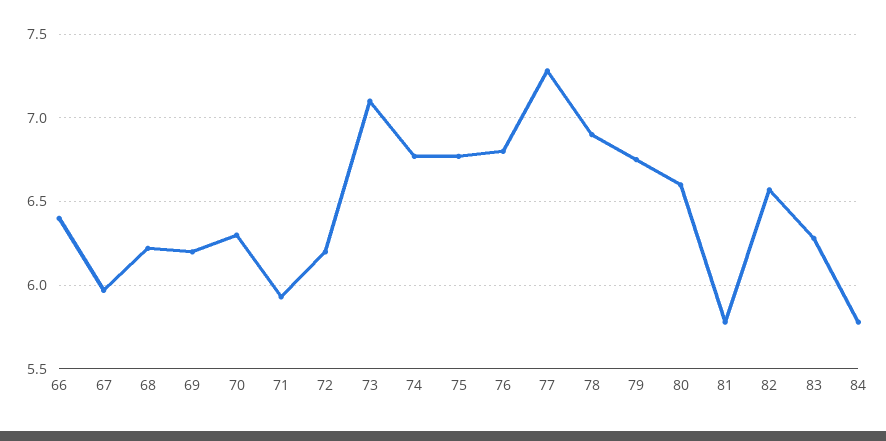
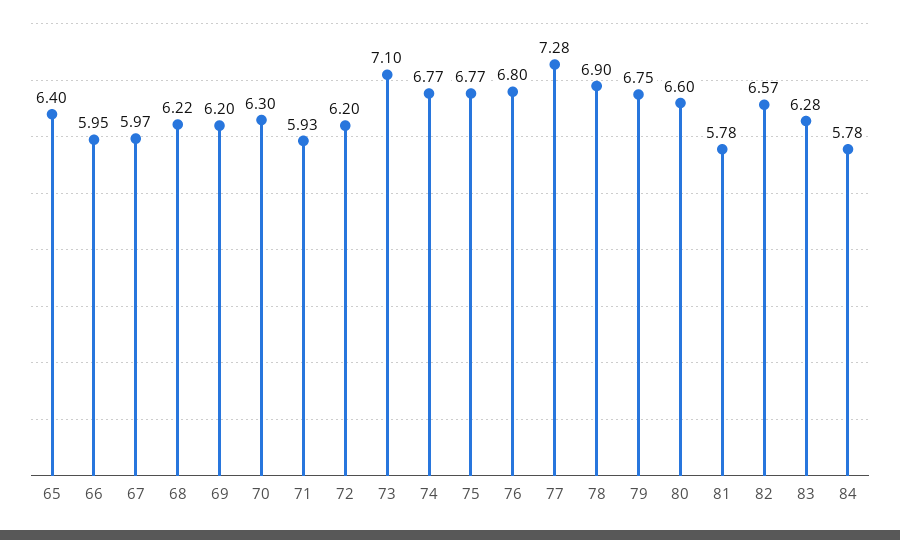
  {
-   "66": 6.4,
+   "66": 5.95,
    "67": 5.97,
    "68": 6.22,
    "69": 6.2,
    "70": 6.3,
    "71": 5.93,
    "72": 6.2,
    "73": 7.1,
    "74": 6.77,
    "75": 6.77,
    "76": 6.8,
    "77": 7.28,
    "78": 6.9,
    "79": 6.75,
    "80": 6.6,
    "81": 5.78,
    "82": 6.57,
    "83": 6.28,
-   "84": 5.78
+   "84": 5.78,
+   "65": 6.4
  }

